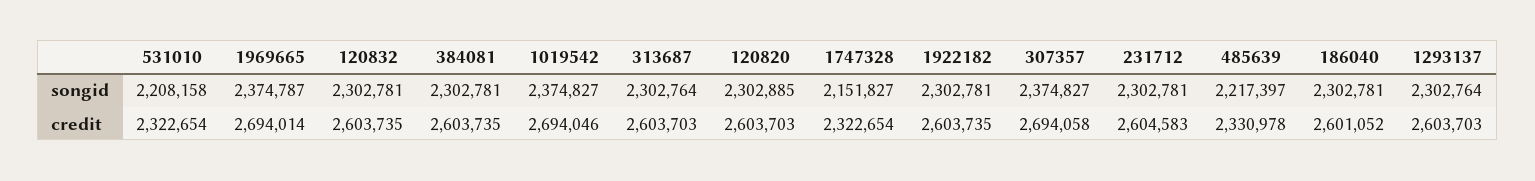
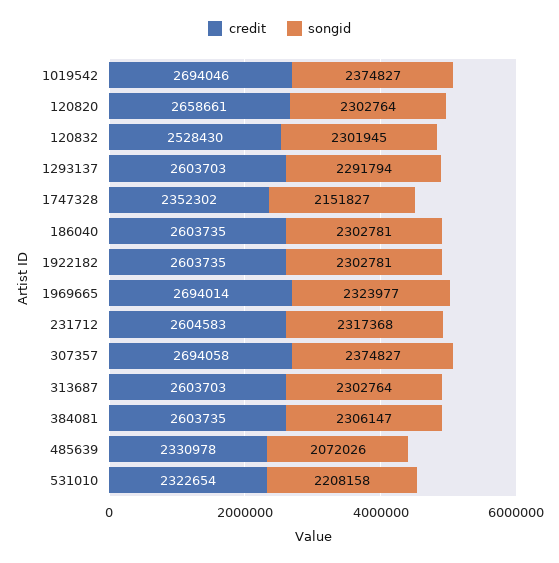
  {
    "songid": {
      "531010": 2208158,
-     "1969665": 2374787,
+     "1969665": 2323977,
-     "120832": 2302781,
+     "120832": 2301945,
-     "384081": 2302781,
+     "384081": 2306147,
      "1019542": 2374827,
      "313687": 2302764,
-     "120820": 2302885,
+     "120820": 2302764,
      "1747328": 2151827,
      "1922182": 2302781,
      "307357": 2374827,
-     "231712": 2302781,
+     "231712": 2317368,
-     "485639": 2217397,
+     "485639": 2072026,
      "186040": 2302781,
-     "1293137": 2302764
+     "1293137": 2291794
    },
    "credit": {
      "531010": 2322654,
      "1969665": 2694014,
-     "120832": 2603735,
+     "120832": 2528430,
      "384081": 2603735,
      "1019542": 2694046,
      "313687": 2603703,
-     "120820": 2603703,
+     "120820": 2658661,
-     "1747328": 2322654,
+     "1747328": 2352302,
      "1922182": 2603735,
      "307357": 2694058,
      "231712": 2604583,
      "485639": 2330978,
-     "186040": 2601052,
+     "186040": 2603735,
      "1293137": 2603703
    }
  }

